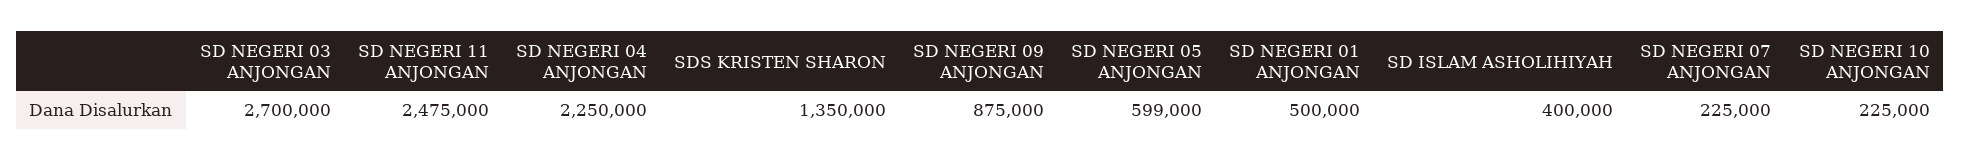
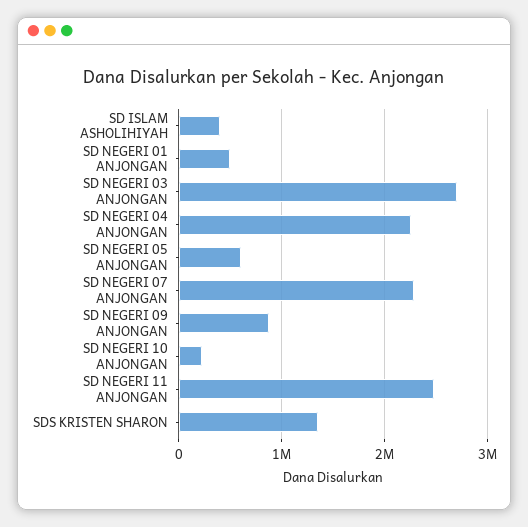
  {
    "SD NEGERI 03 ANJONGAN": 2700000,
    "SD NEGERI 11 ANJONGAN": 2475000,
    "SD NEGERI 04 ANJONGAN": 2250000,
    "SDS KRISTEN SHARON": 1350000,
    "SD NEGERI 09 ANJONGAN": 875000,
    "SD NEGERI 05 ANJONGAN": 599000,
    "SD NEGERI 01 ANJONGAN": 500000,
    "SD ISLAM ASHOLIHIYAH": 400000,
-   "SD NEGERI 07 ANJONGAN": 225000,
+   "SD NEGERI 07 ANJONGAN": 2300000,
    "SD NEGERI 10 ANJONGAN": 225000
  }

